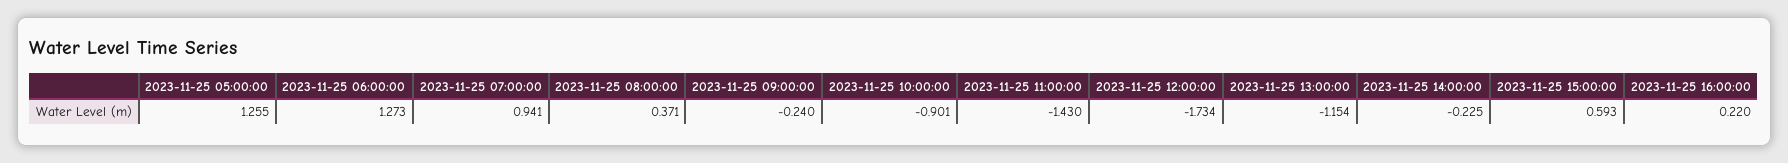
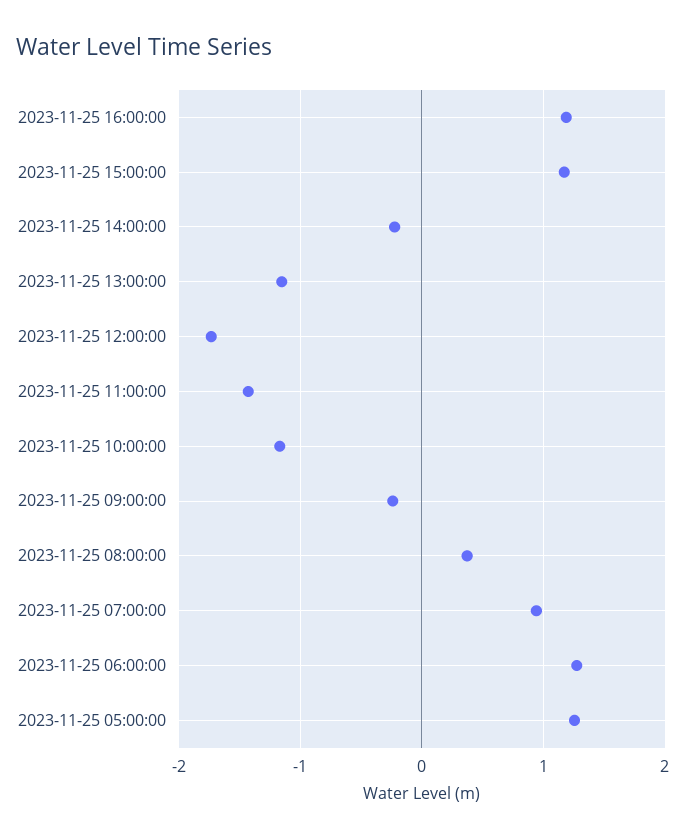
  {
    "2023-11-25 05:00:00": 1.255,
    "2023-11-25 06:00:00": 1.273,
    "2023-11-25 07:00:00": 0.941,
    "2023-11-25 08:00:00": 0.371,
    "2023-11-25 09:00:00": -0.24,
-   "2023-11-25 10:00:00": -0.901,
+   "2023-11-25 10:00:00": -1.2,
    "2023-11-25 11:00:00": -1.43,
    "2023-11-25 12:00:00": -1.734,
    "2023-11-25 13:00:00": -1.154,
    "2023-11-25 14:00:00": -0.225,
-   "2023-11-25 15:00:00": 0.593,
+   "2023-11-25 15:00:00": 1.2,
-   "2023-11-25 16:00:00": 0.22
+   "2023-11-25 16:00:00": 1.2
  }

